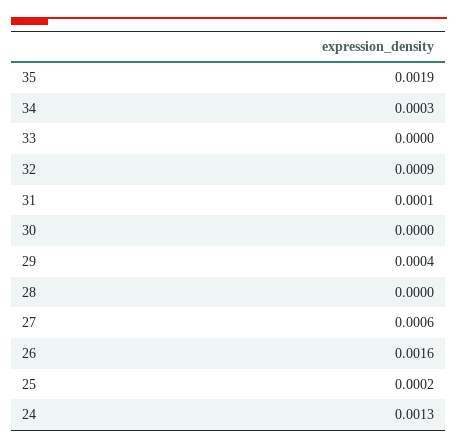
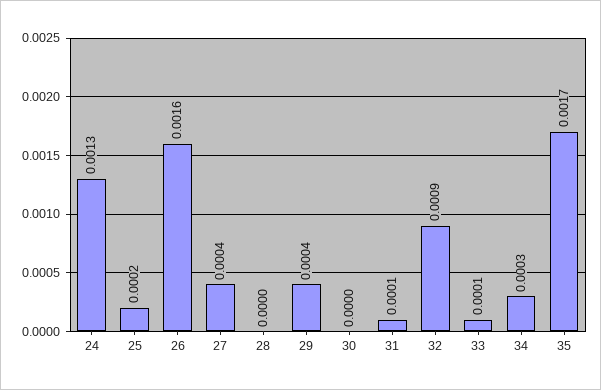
  {
-   "35": 0.0019,
+   "35": 0.0017,
    "34": 0.0003,
-   "33": 0,
+   "33": 0.0001,
    "32": 0.0009,
    "31": 0.0001,
    "30": 0,
    "29": 0.0004,
    "28": 0,
-   "27": 0.0006,
+   "27": 0.0004,
    "26": 0.0016,
    "25": 0.0002,
    "24": 0.0013
  }

